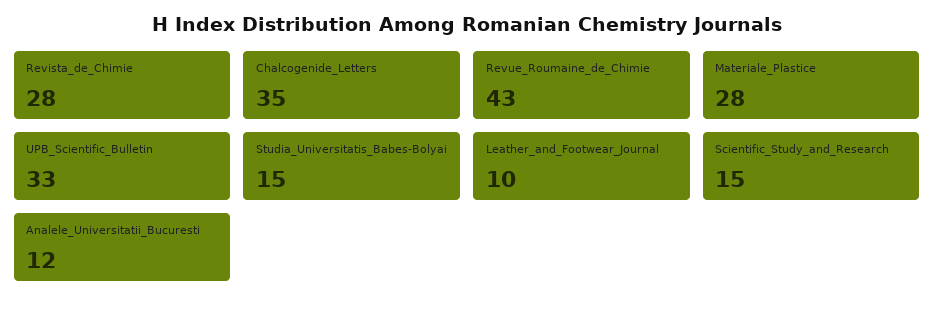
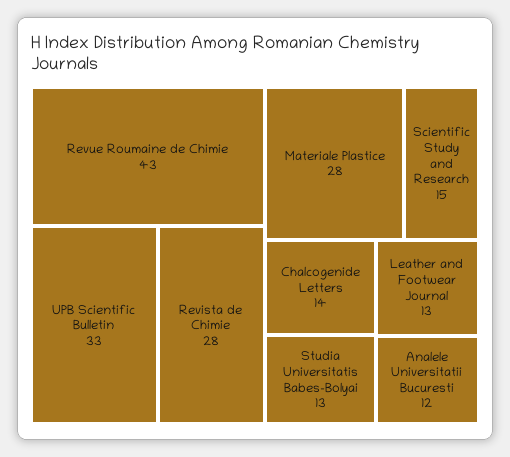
  {
    "Revista_de_Chimie": 28,
-   "Chalcogenide_Letters": 35,
+   "Chalcogenide_Letters": 14,
    "Revue_Roumaine_de_Chimie": 43,
    "Materiale_Plastice": 28,
    "UPB_Scientific_Bulletin": 33,
-   "Studia_Universitatis_Babes-Bolyai": 15,
+   "Studia_Universitatis_Babes-Bolyai": 13,
-   "Leather_and_Footwear_Journal": 10,
+   "Leather_and_Footwear_Journal": 13,
    "Scientific_Study_and_Research": 15,
    "Analele_Universitatii_Bucuresti": 12
  }

